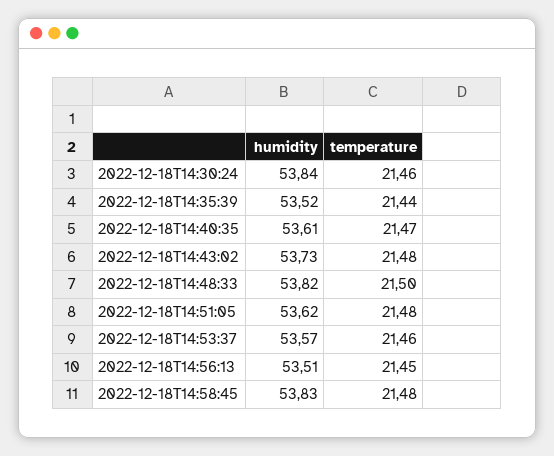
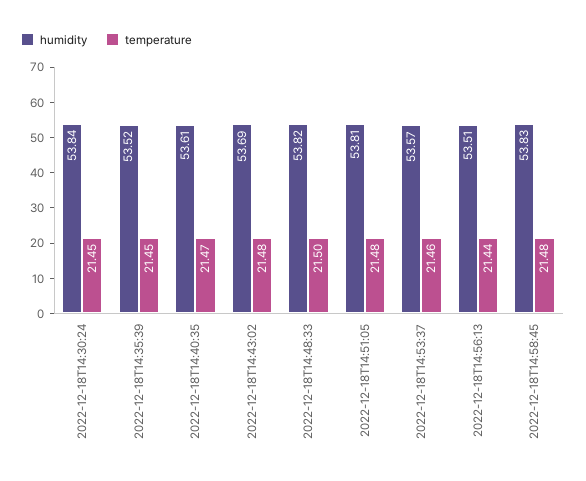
  {
    "humidity": {
      "2022-12-18T14:30:24": 53.84,
      "2022-12-18T14:35:39": 53.52,
      "2022-12-18T14:40:35": 53.61,
-     "2022-12-18T14:43:02": 53.73,
+     "2022-12-18T14:43:02": 53.69,
      "2022-12-18T14:48:33": 53.82,
-     "2022-12-18T14:51:05": 53.62,
+     "2022-12-18T14:51:05": 53.81,
      "2022-12-18T14:53:37": 53.57,
      "2022-12-18T14:56:13": 53.51,
      "2022-12-18T14:58:45": 53.83
    },
    "temperature": {
-     "2022-12-18T14:30:24": 21.46,
+     "2022-12-18T14:30:24": 21.45,
-     "2022-12-18T14:35:39": 21.44,
+     "2022-12-18T14:35:39": 21.45,
      "2022-12-18T14:40:35": 21.47,
      "2022-12-18T14:43:02": 21.48,
      "2022-12-18T14:48:33": 21.5,
      "2022-12-18T14:51:05": 21.48,
      "2022-12-18T14:53:37": 21.46,
-     "2022-12-18T14:56:13": 21.45,
+     "2022-12-18T14:56:13": 21.44,
      "2022-12-18T14:58:45": 21.48
    }
  }

